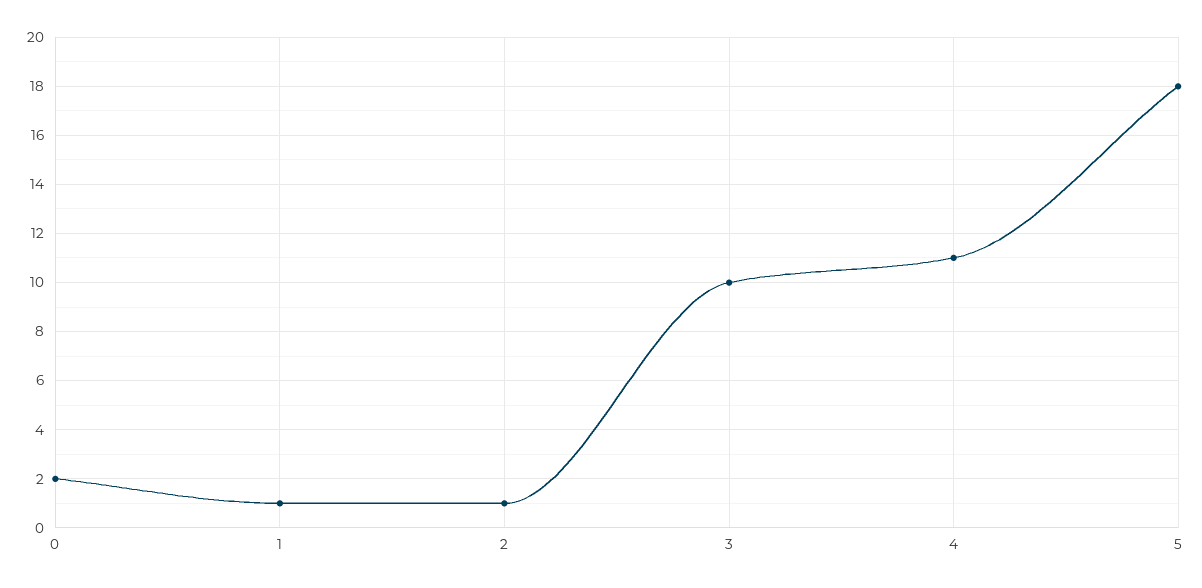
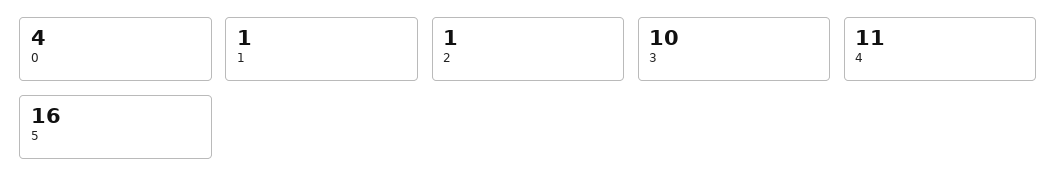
  {
-   "0": 2,
+   "0": 4,
    "1": 1,
    "2": 1,
    "3": 10,
    "4": 11,
-   "5": 18
+   "5": 16
  }

